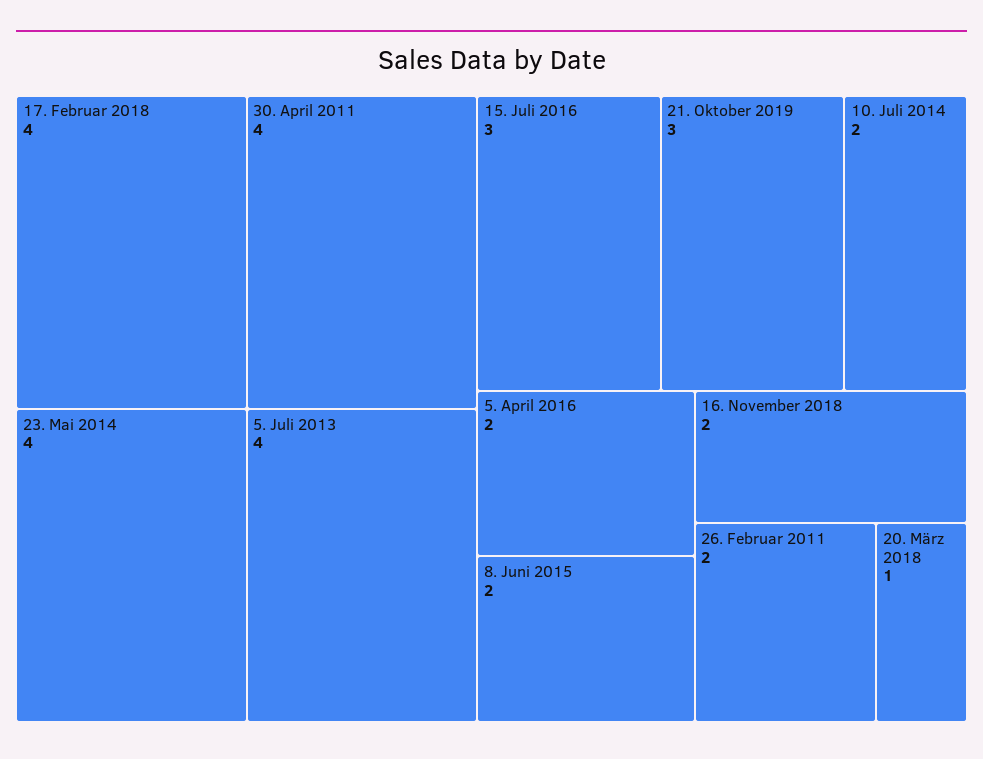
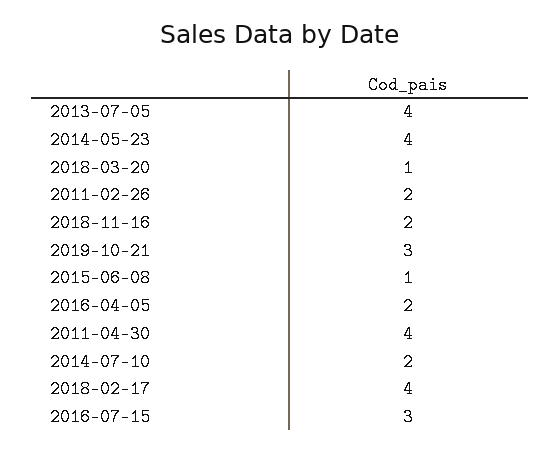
  {
    "17. Februar 2018": 4,
    "30. April 2011": 4,
    "23. Mai 2014": 4,
    "5. Juli 2013": 4,
    "15. Juli 2016": 3,
    "21. Oktober 2019": 3,
    "10. Juli 2014": 2,
    "5. April 2016": 2,
-   "8. Juni 2015": 2,
+   "8. Juni 2015": 1,
    "16. November 2018": 2,
    "26. Februar 2011": 2,
    "20. März 2018": 1
  }

